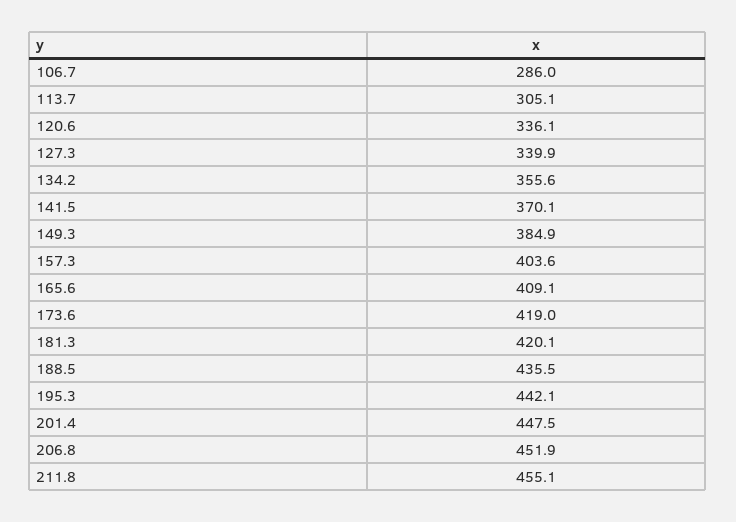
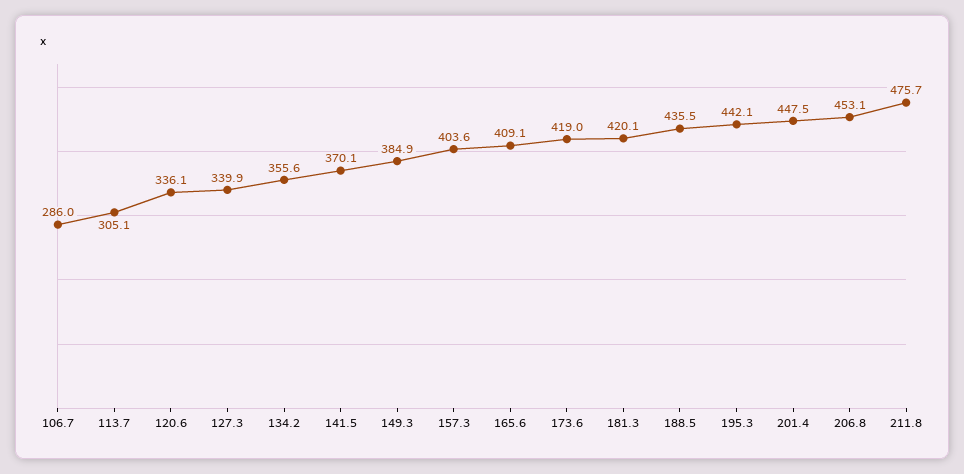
  {
    "106.7": 286,
    "113.7": 305.1,
    "120.6": 336.1,
    "127.3": 339.9,
    "134.2": 355.6,
    "141.5": 370.1,
    "149.3": 384.9,
    "157.3": 403.6,
    "165.6": 409.1,
    "173.6": 419,
    "181.3": 420.1,
    "188.5": 435.5,
    "195.3": 442.1,
    "201.4": 447.5,
-   "206.8": 451.9,
+   "206.8": 453.1,
-   "211.8": 455.1
+   "211.8": 475.7
  }

